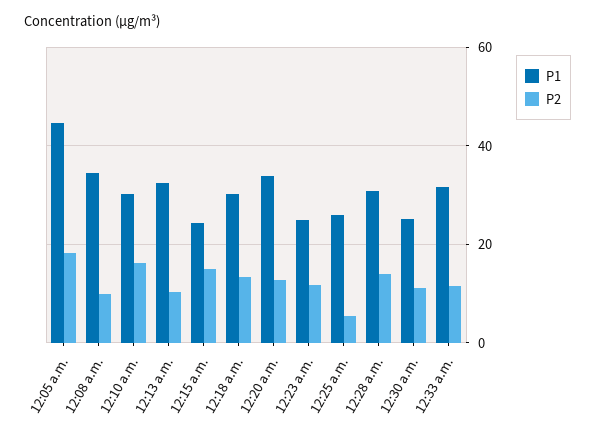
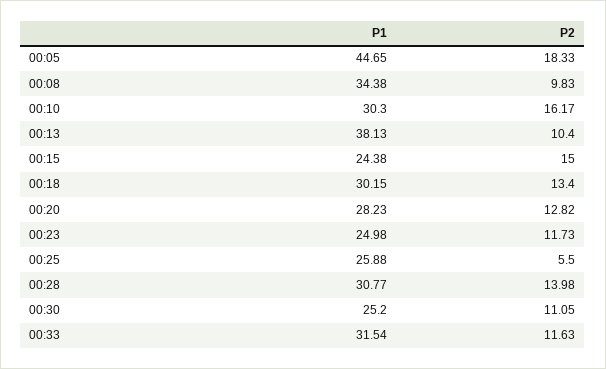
  {
    "P1": {
      "12:05 a.m.": 44.65,
      "12:08 a.m.": 34.38,
      "12:10 a.m.": 30.3,
-     "12:13 a.m.": 32,
+     "12:13 a.m.": 38.13,
      "12:15 a.m.": 24.38,
      "12:18 a.m.": 30.15,
-     "12:20 a.m.": 34,
+     "12:20 a.m.": 28.23,
      "12:23 a.m.": 24.98,
      "12:25 a.m.": 25.88,
      "12:28 a.m.": 30.77,
      "12:30 a.m.": 25.2,
      "12:33 a.m.": 31.54
    },
    "P2": {
      "12:05 a.m.": 18.33,
      "12:08 a.m.": 9.83,
      "12:10 a.m.": 16.17,
      "12:13 a.m.": 10.4,
      "12:15 a.m.": 15,
      "12:18 a.m.": 13.4,
      "12:20 a.m.": 12.82,
      "12:23 a.m.": 11.73,
      "12:25 a.m.": 5.5,
      "12:28 a.m.": 13.98,
      "12:30 a.m.": 11.05,
      "12:33 a.m.": 11.63
    }
  }

